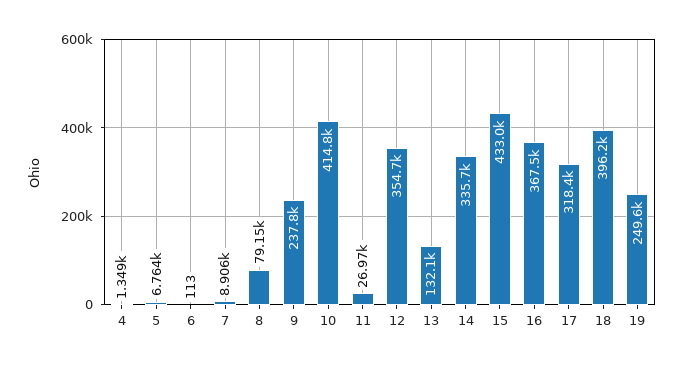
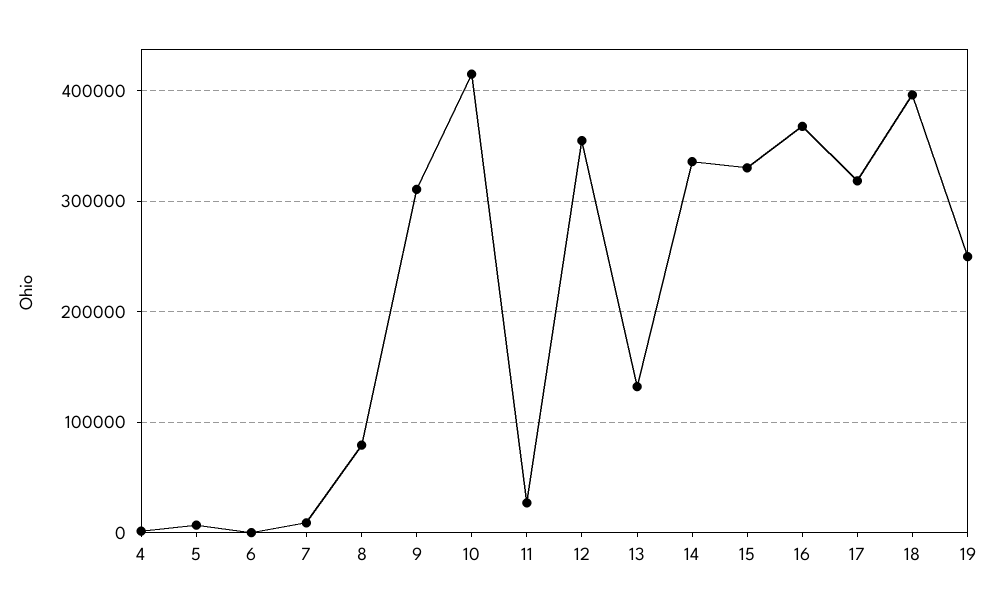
  {
    "4": 1349,
    "5": 6764,
    "6": 113,
    "7": 8906,
    "8": 79150,
-   "9": 237800,
+   "9": 310000,
    "10": 414800,
    "11": 26970,
    "12": 354700,
    "13": 132100,
    "14": 335700,
-   "15": 433000,
+   "15": 330000,
    "16": 367500,
    "17": 318400,
    "18": 396200,
    "19": 249600
  }

